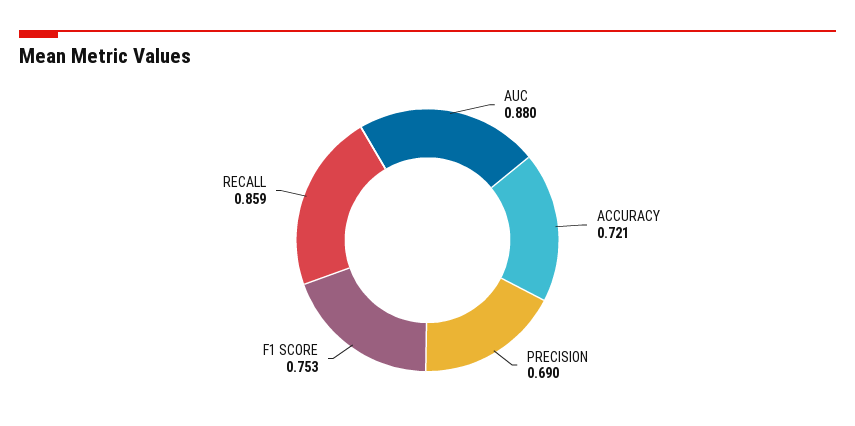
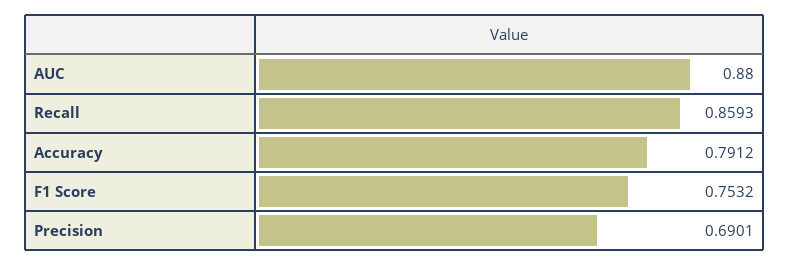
  {
    "AUC": 0.88,
-   "ACCURACY": 0.721,
+   "ACCURACY": 0.7912,
    "PRECISION": 0.6901,
    "F1 SCORE": 0.7532,
    "RECALL": 0.8593
  }

